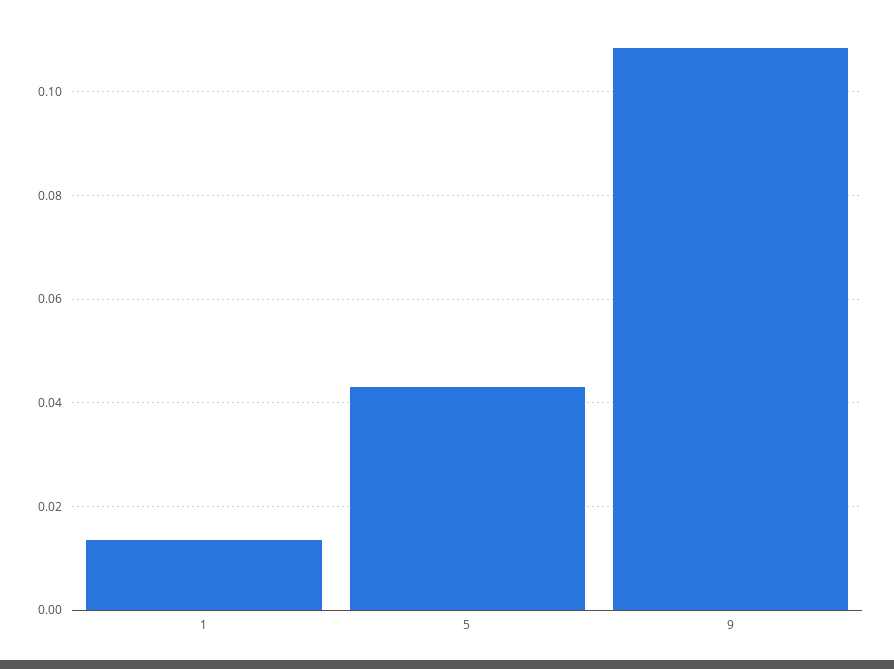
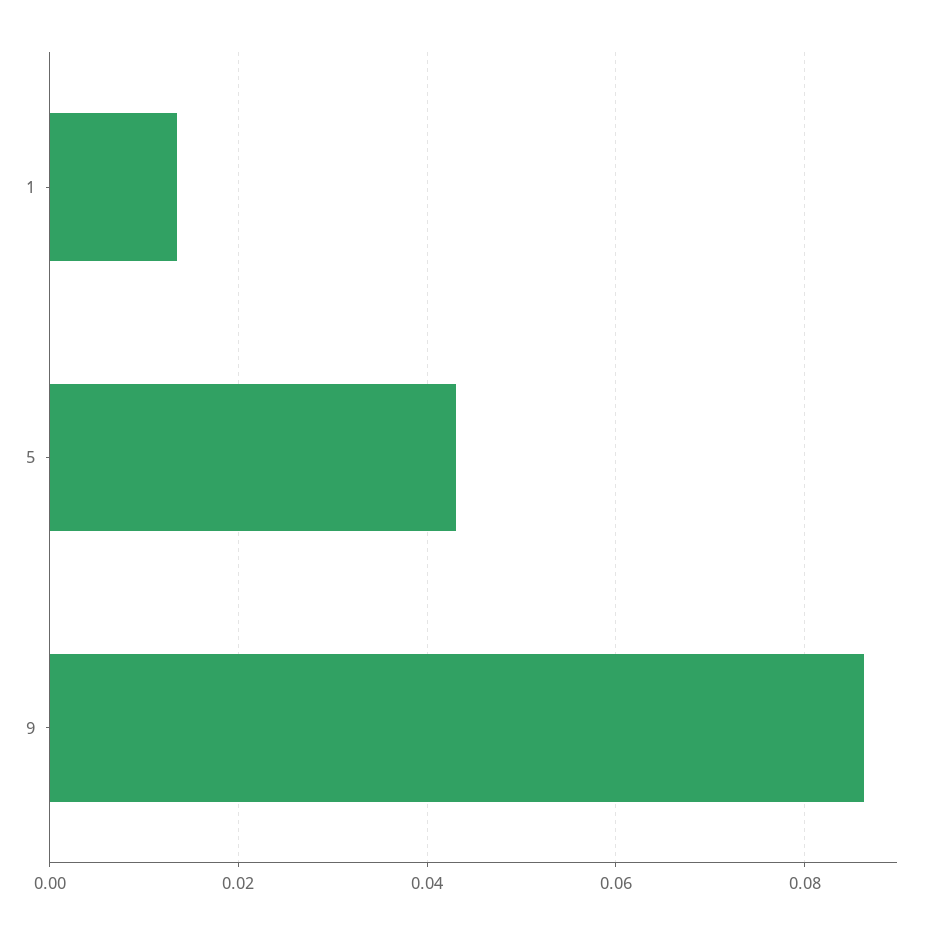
  {
    "1": 0.014,
    "5": 0.044,
-   "9": 0.108
+   "9": 0.086
  }

